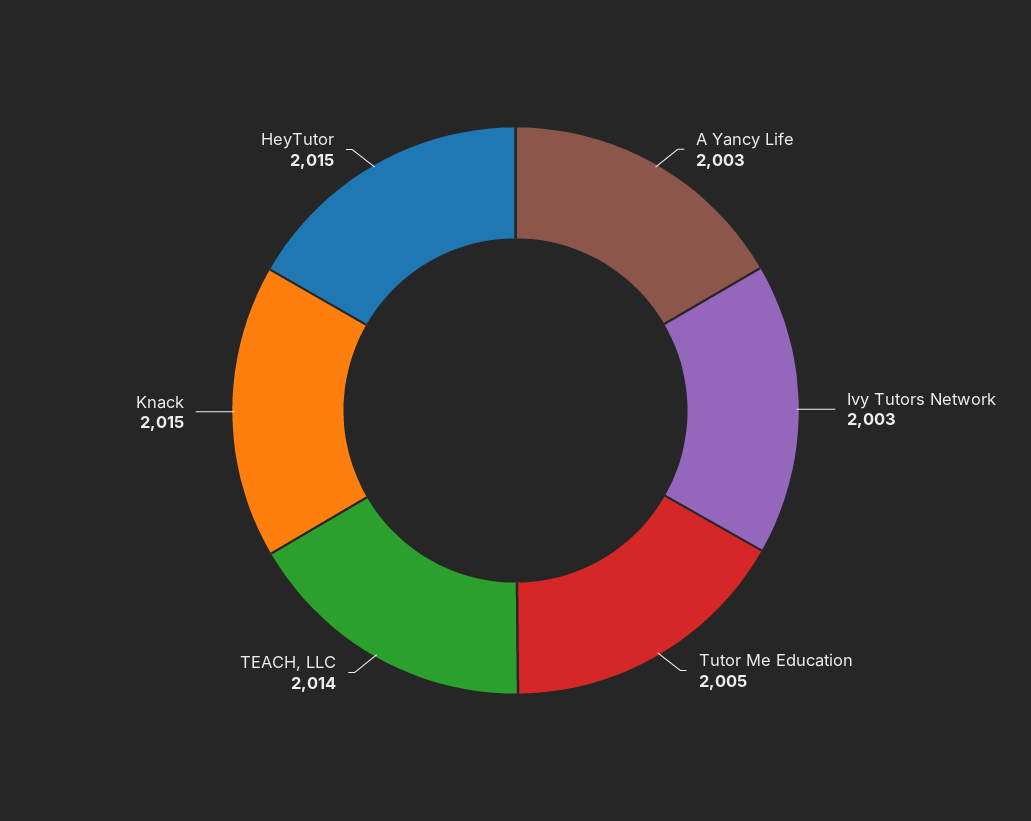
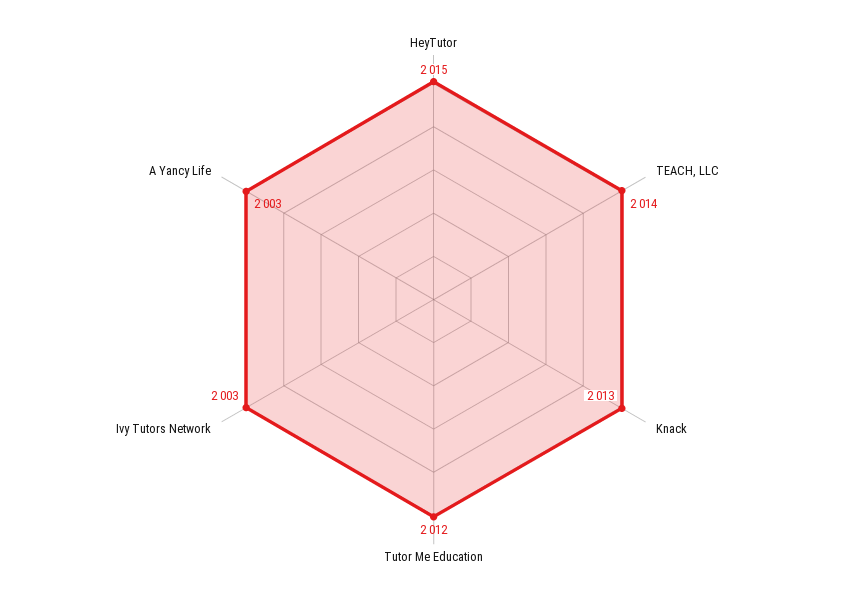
  {
    "A Yancy Life": 2003,
    "Ivy Tutors Network": 2003,
-   "Tutor Me Education": 2005,
+   "Tutor Me Education": 2012,
    "TEACH, LLC": 2014,
-   "Knack": 2015,
+   "Knack": 2013,
    "HeyTutor": 2015
  }

